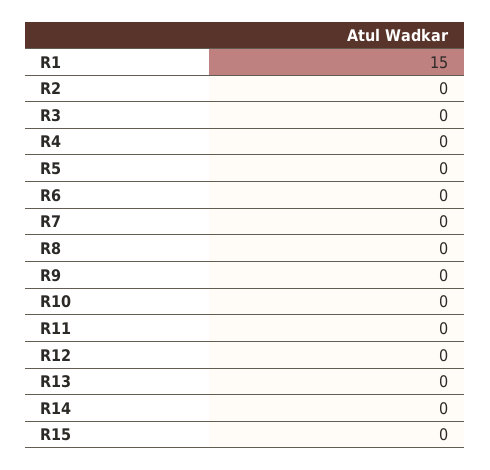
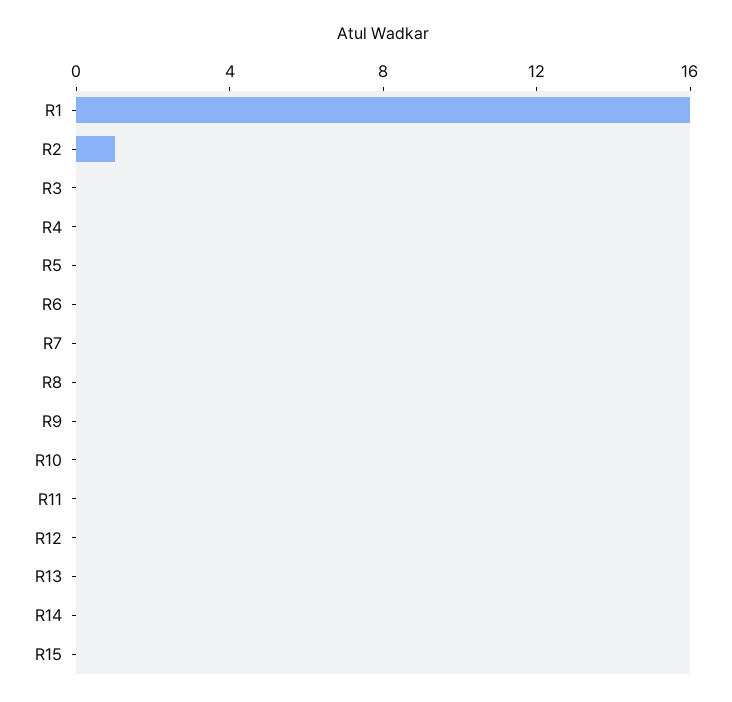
  {
-   "R1": 15,
+   "R1": 16,
-   "R2": 0,
+   "R2": 1,
    "R3": 0,
    "R4": 0,
    "R5": 0,
    "R6": 0,
    "R7": 0,
    "R8": 0,
    "R9": 0,
    "R10": 0,
    "R11": 0,
    "R12": 0,
    "R13": 0,
    "R14": 0,
    "R15": 0
  }

